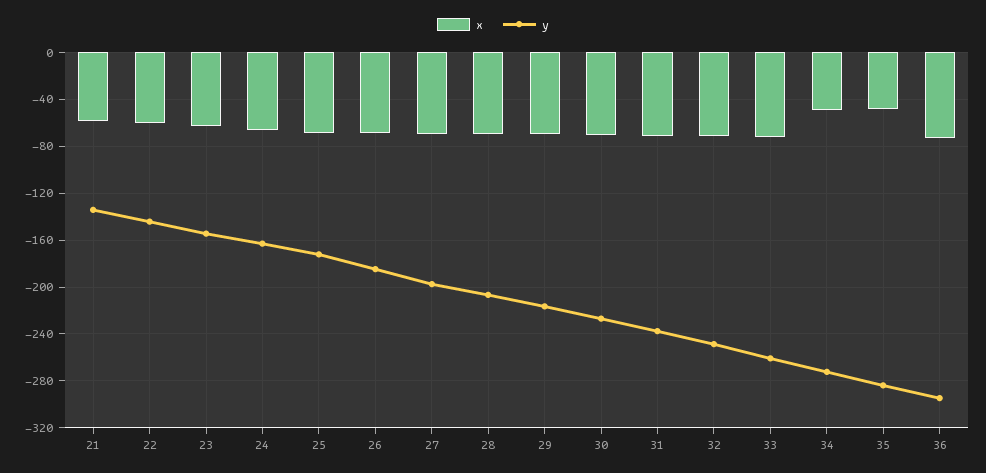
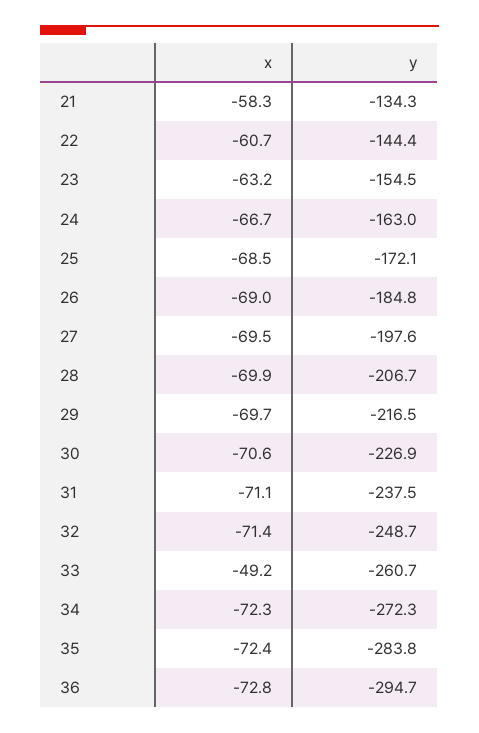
  {
    "x": {
      "21": -58.3,
      "22": -60.7,
      "23": -63.2,
      "24": -66.7,
      "25": -68.5,
      "26": -69,
      "27": -69.5,
      "28": -69.9,
      "29": -69.7,
      "30": -70.6,
      "31": -71.1,
      "32": -71.4,
-     "33": -70,
+     "33": -49.2,
-     "34": -50,
+     "34": -72.3,
-     "35": -50,
+     "35": -72.4,
      "36": -72.8
    },
    "y": {
      "21": -134.3,
      "22": -144.4,
      "23": -154.5,
      "24": -163,
      "25": -172.1,
      "26": -184.8,
      "27": -197.6,
      "28": -206.7,
      "29": -216.5,
      "30": -226.9,
      "31": -237.5,
      "32": -248.7,
      "33": -260.7,
      "34": -272.3,
      "35": -283.8,
      "36": -294.7
    }
  }

